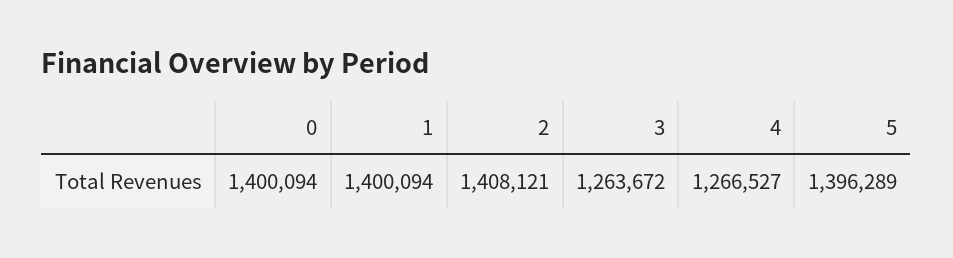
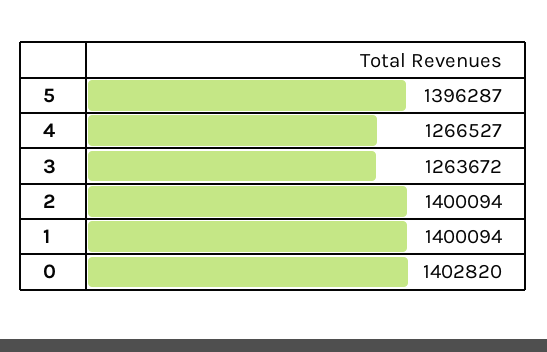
  {
-   "0": 1400094,
+   "0": 1402820,
    "1": 1400094,
-   "2": 1408121,
+   "2": 1400094,
    "3": 1263672,
    "4": 1266527,
-   "5": 1396289
+   "5": 1396287
  }

